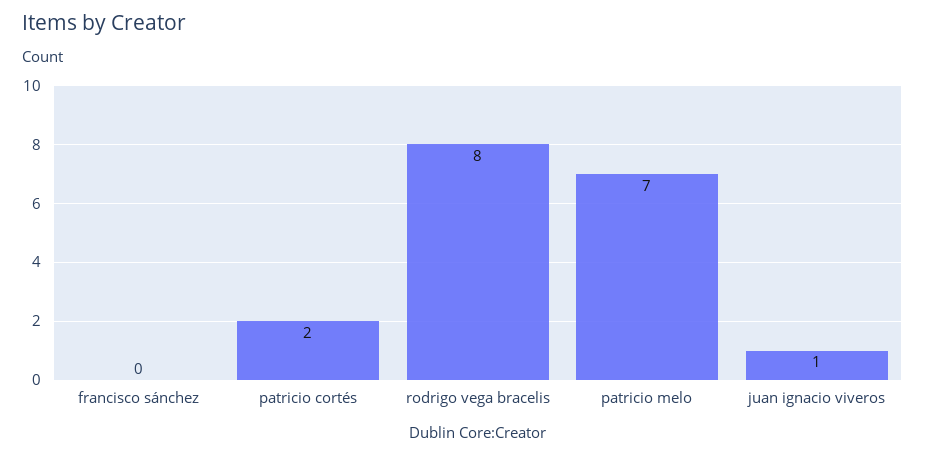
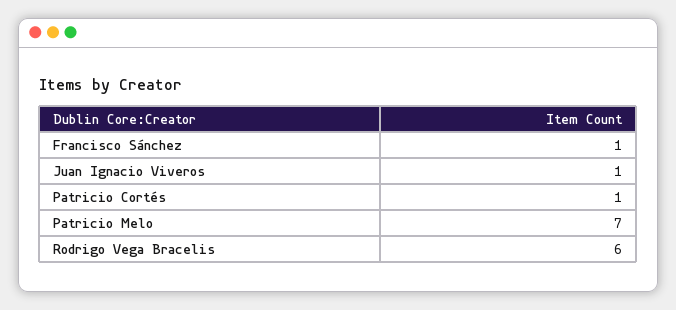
  {
-   "francisco sánchez": 0,
+   "francisco sánchez": 1,
-   "patricio cortés": 2,
+   "patricio cortés": 1,
-   "rodrigo vega bracelis": 8,
+   "rodrigo vega bracelis": 6,
    "patricio melo": 7,
    "juan ignacio viveros": 1
  }

